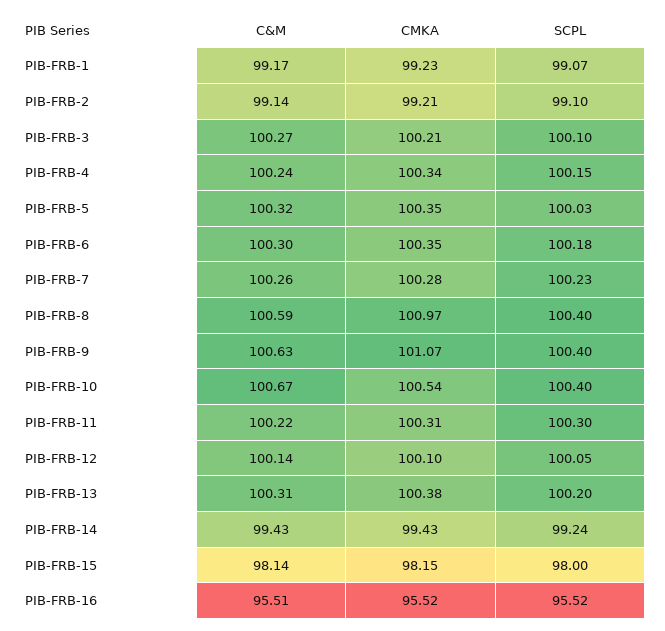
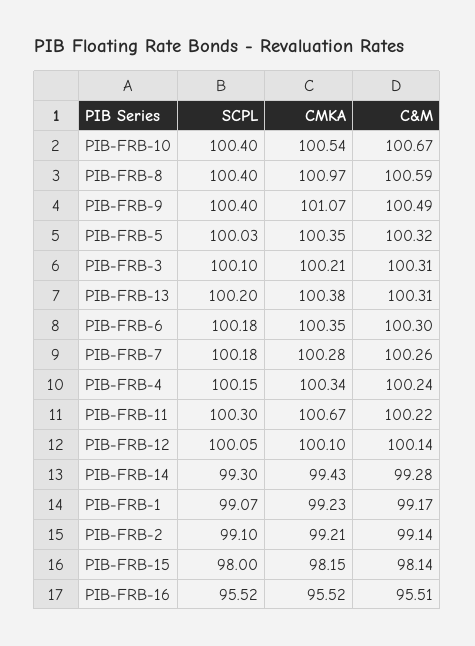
  {
    "C&M": {
      "PIB-FRB-1": 99.17,
      "PIB-FRB-2": 99.14,
-     "PIB-FRB-3": 100.27,
+     "PIB-FRB-3": 100.31,
      "PIB-FRB-4": 100.24,
      "PIB-FRB-5": 100.32,
      "PIB-FRB-6": 100.3,
      "PIB-FRB-7": 100.26,
      "PIB-FRB-8": 100.59,
-     "PIB-FRB-9": 100.63,
+     "PIB-FRB-9": 100.49,
      "PIB-FRB-10": 100.67,
      "PIB-FRB-11": 100.22,
      "PIB-FRB-12": 100.14,
      "PIB-FRB-13": 100.31,
-     "PIB-FRB-14": 99.43,
+     "PIB-FRB-14": 99.28,
      "PIB-FRB-15": 98.14,
      "PIB-FRB-16": 95.51
    },
    "CMKA": {
      "PIB-FRB-1": 99.23,
      "PIB-FRB-2": 99.21,
      "PIB-FRB-3": 100.21,
      "PIB-FRB-4": 100.34,
      "PIB-FRB-5": 100.35,
      "PIB-FRB-6": 100.35,
      "PIB-FRB-7": 100.28,
      "PIB-FRB-8": 100.97,
      "PIB-FRB-9": 101.07,
      "PIB-FRB-10": 100.54,
-     "PIB-FRB-11": 100.31,
+     "PIB-FRB-11": 100.67,
      "PIB-FRB-12": 100.1,
      "PIB-FRB-13": 100.38,
      "PIB-FRB-14": 99.43,
      "PIB-FRB-15": 98.15,
      "PIB-FRB-16": 95.52
    },
    "SCPL": {
      "PIB-FRB-1": 99.07,
      "PIB-FRB-2": 99.1,
      "PIB-FRB-3": 100.1,
      "PIB-FRB-4": 100.15,
      "PIB-FRB-5": 100.03,
      "PIB-FRB-6": 100.18,
-     "PIB-FRB-7": 100.23,
+     "PIB-FRB-7": 100.18,
      "PIB-FRB-8": 100.4,
      "PIB-FRB-9": 100.4,
      "PIB-FRB-10": 100.4,
      "PIB-FRB-11": 100.3,
      "PIB-FRB-12": 100.05,
      "PIB-FRB-13": 100.2,
-     "PIB-FRB-14": 99.24,
+     "PIB-FRB-14": 99.3,
      "PIB-FRB-15": 98,
      "PIB-FRB-16": 95.52
    }
  }

